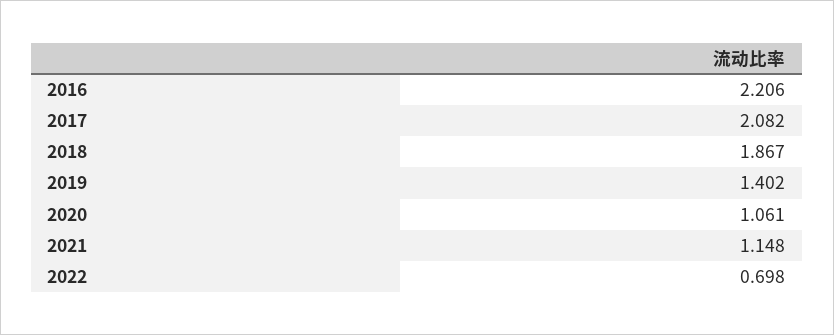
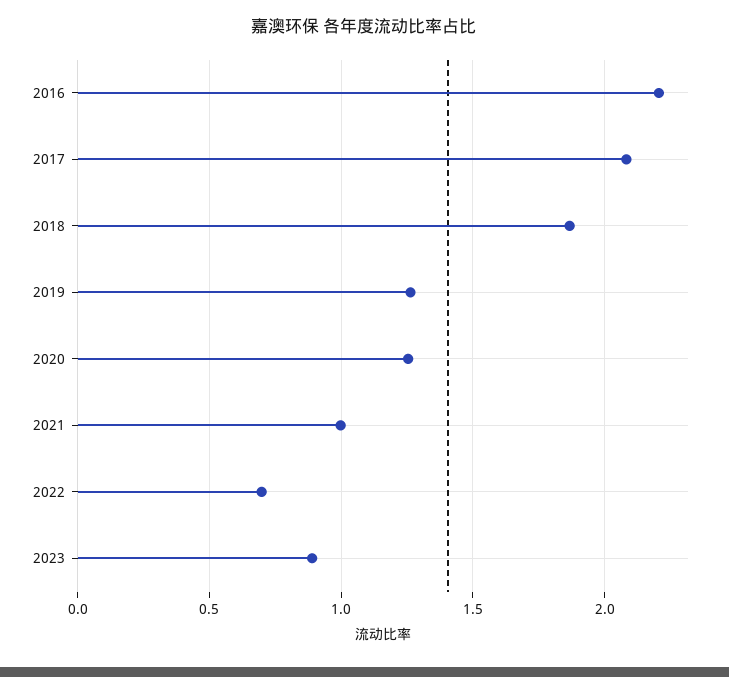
  {
    "2016": 2.206,
    "2017": 2.082,
    "2018": 1.867,
-   "2019": 1.402,
+   "2019": 1.25,
-   "2020": 1.061,
+   "2020": 1.25,
-   "2021": 1.148,
+   "2021": 1,
-   "2022": 0.698
+   "2022": 0.698,
+   "2023": 0.9
  }

